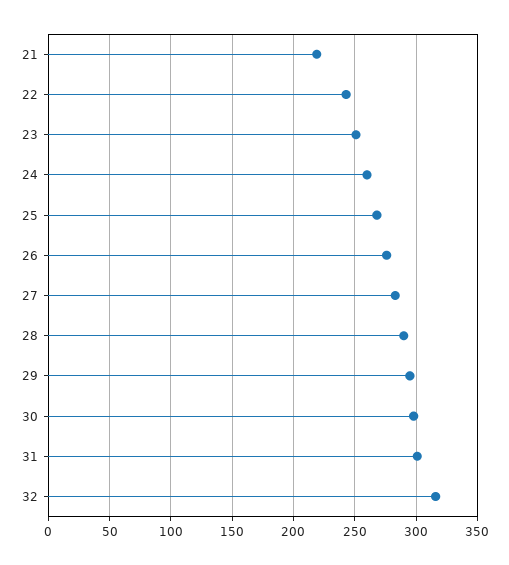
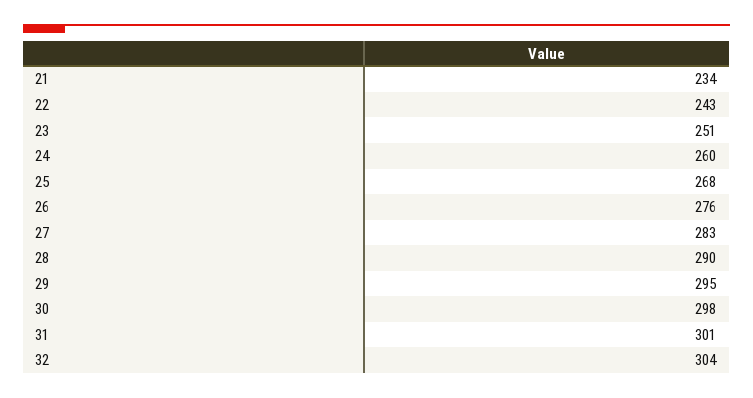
  {
-   "21": 220,
+   "21": 234,
    "22": 243,
    "23": 251,
    "24": 260,
    "25": 268,
    "26": 276,
    "27": 283,
    "28": 290,
    "29": 295,
    "30": 298,
    "31": 301,
-   "32": 315
+   "32": 304
  }

